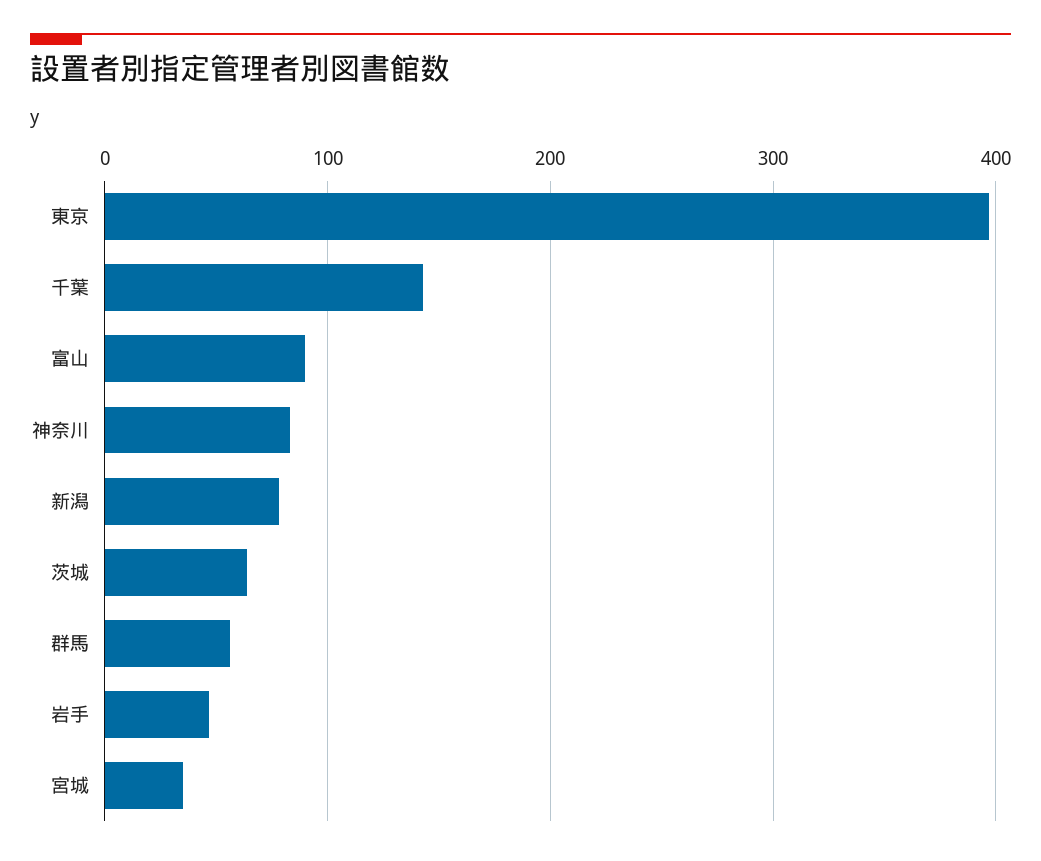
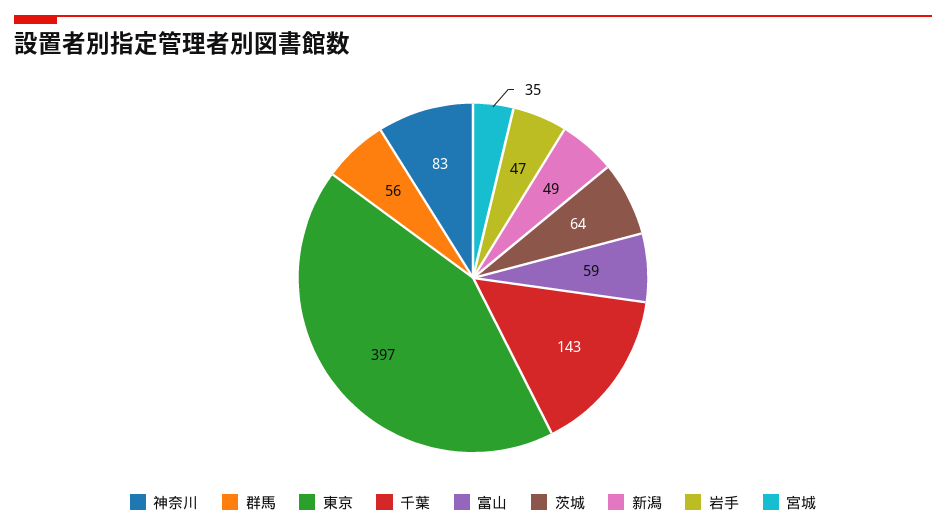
  {
    "東京": 397,
    "千葉": 143,
-   "富山": 90,
+   "富山": 59,
    "神奈川": 83,
-   "新潟": 80,
+   "新潟": 49,
    "茨城": 64,
    "群馬": 56,
    "岩手": 47,
    "宮城": 35
  }

